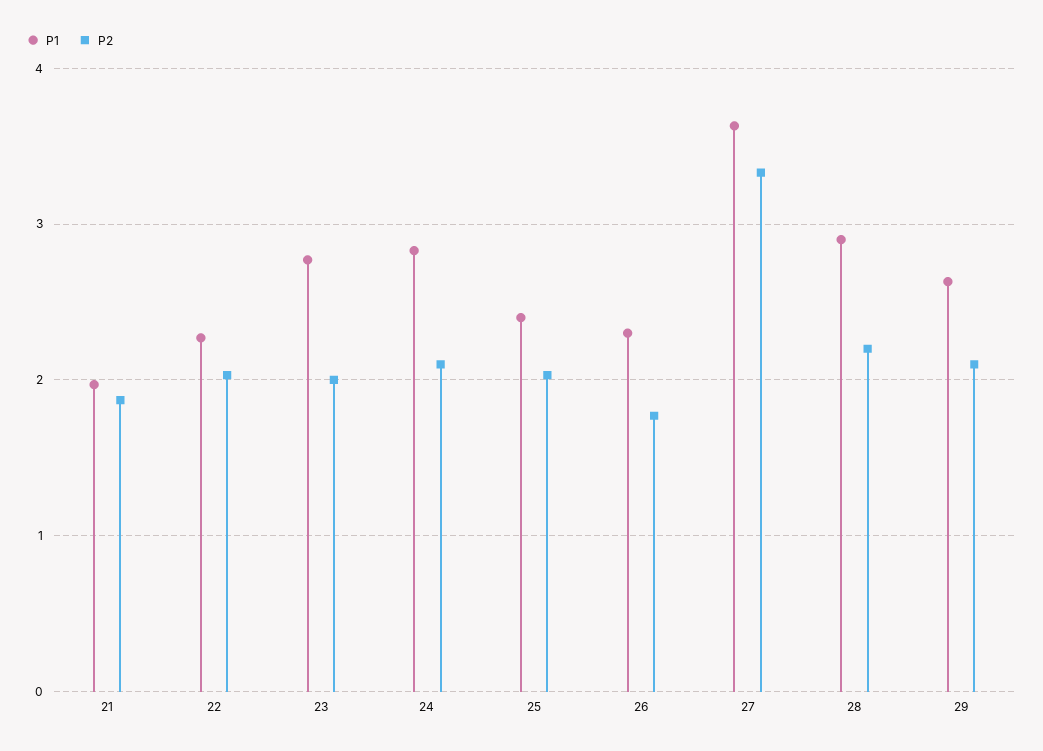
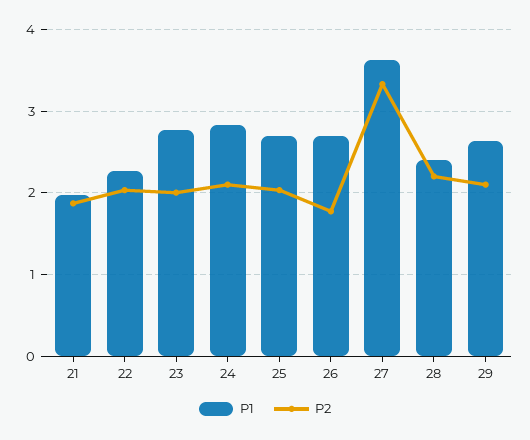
  {
    "P1": {
      "21": 2,
      "22": 2.3,
      "23": 2.8,
      "24": 2.8,
-     "25": 2.4,
+     "25": 2.7,
-     "26": 2.3,
+     "26": 2.7,
      "27": 3.6,
-     "28": 2.9,
+     "28": 2.4,
      "29": 2.6
    },
    "P2": {
      "21": 1.9,
      "22": 2,
      "23": 2,
      "24": 2.1,
      "25": 2,
      "26": 1.8,
      "27": 3.3,
      "28": 2.2,
      "29": 2.1
    }
  }

